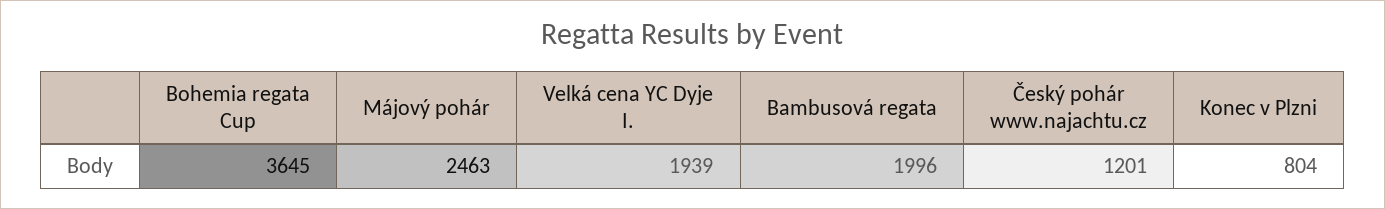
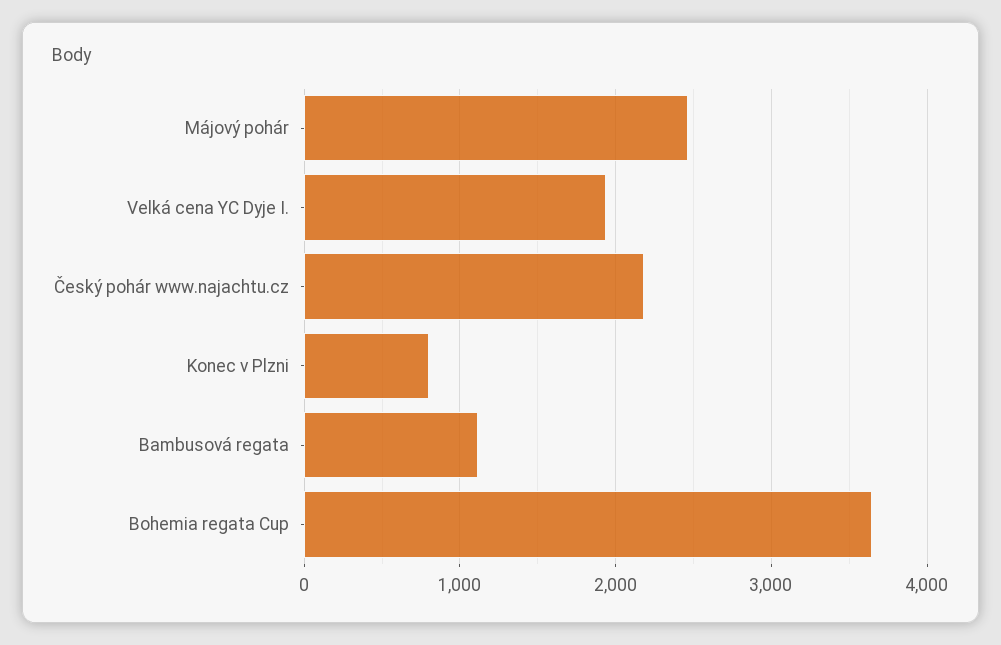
  {
    "Bohemia regata Cup": 3645,
    "Májový pohár": 2463,
    "Velká cena YC Dyje I.": 1939,
-   "Bambusová regata": 1996,
+   "Bambusová regata": 1100,
-   "Český pohár www.najachtu.cz": 1201,
+   "Český pohár www.najachtu.cz": 2200,
    "Konec v Plzni": 804
  }

